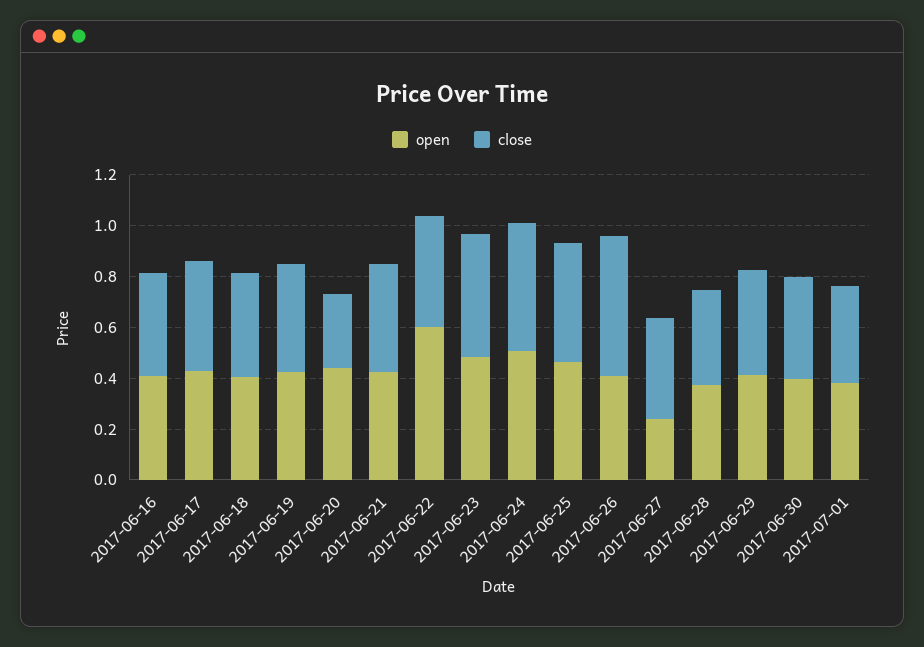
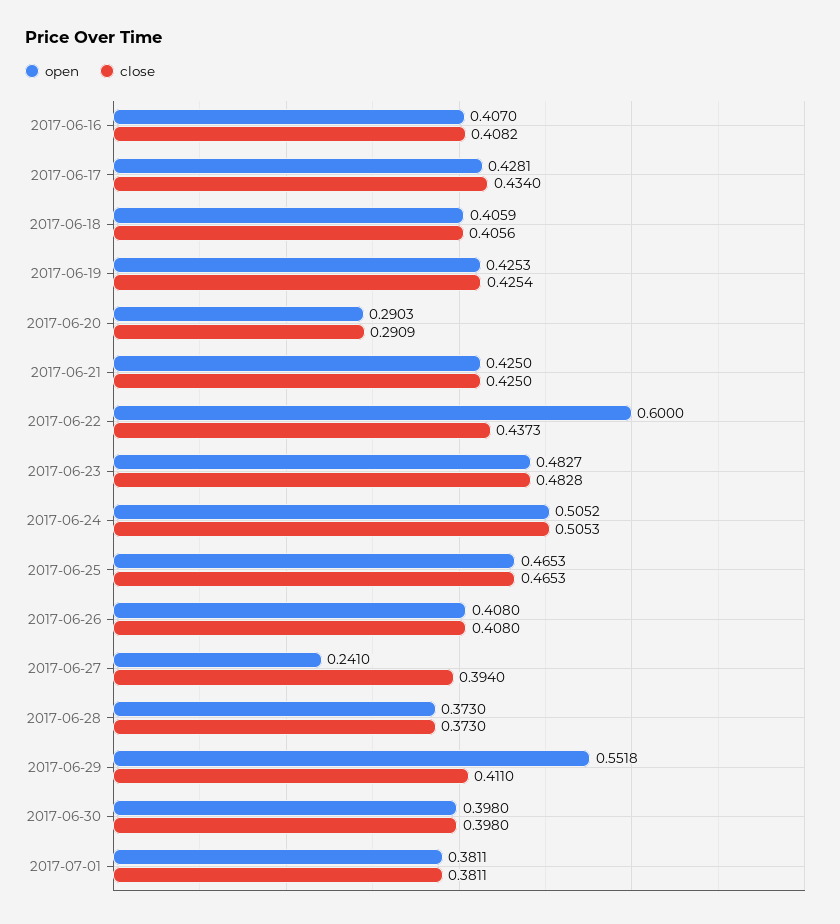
  {
    "open": {
      "2017-06-16": 0.407,
      "2017-06-17": 0.4281,
      "2017-06-18": 0.4059,
      "2017-06-19": 0.4253,
-     "2017-06-20": 0.45,
+     "2017-06-20": 0.2903,
      "2017-06-21": 0.425,
      "2017-06-22": 0.6,
      "2017-06-23": 0.4827,
      "2017-06-24": 0.5052,
      "2017-06-25": 0.4653,
      "2017-06-26": 0.408,
      "2017-06-27": 0.241,
      "2017-06-28": 0.373,
-     "2017-06-29": 0.4,
+     "2017-06-29": 0.5518,
      "2017-06-30": 0.398,
      "2017-07-01": 0.3811
    },
    "close": {
      "2017-06-16": 0.4082,
      "2017-06-17": 0.434,
      "2017-06-18": 0.4056,
      "2017-06-19": 0.4254,
      "2017-06-20": 0.2909,
      "2017-06-21": 0.425,
      "2017-06-22": 0.4373,
      "2017-06-23": 0.4828,
      "2017-06-24": 0.5053,
      "2017-06-25": 0.4653,
-     "2017-06-26": 0.55,
+     "2017-06-26": 0.408,
      "2017-06-27": 0.394,
      "2017-06-28": 0.373,
      "2017-06-29": 0.411,
      "2017-06-30": 0.398,
      "2017-07-01": 0.3811
    }
  }

